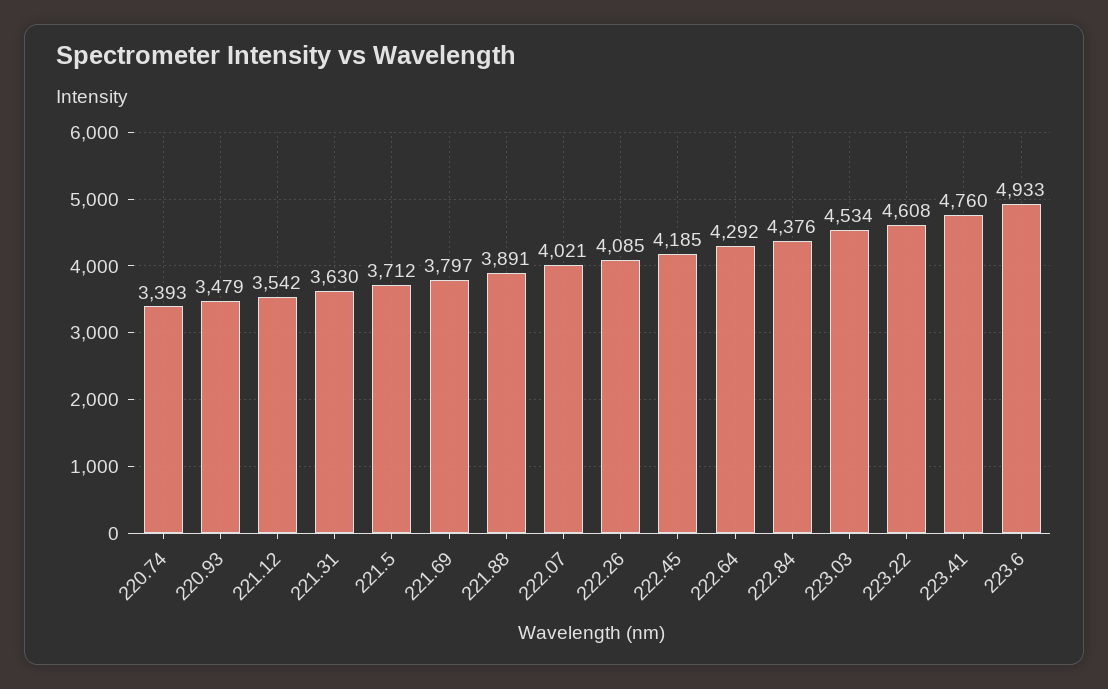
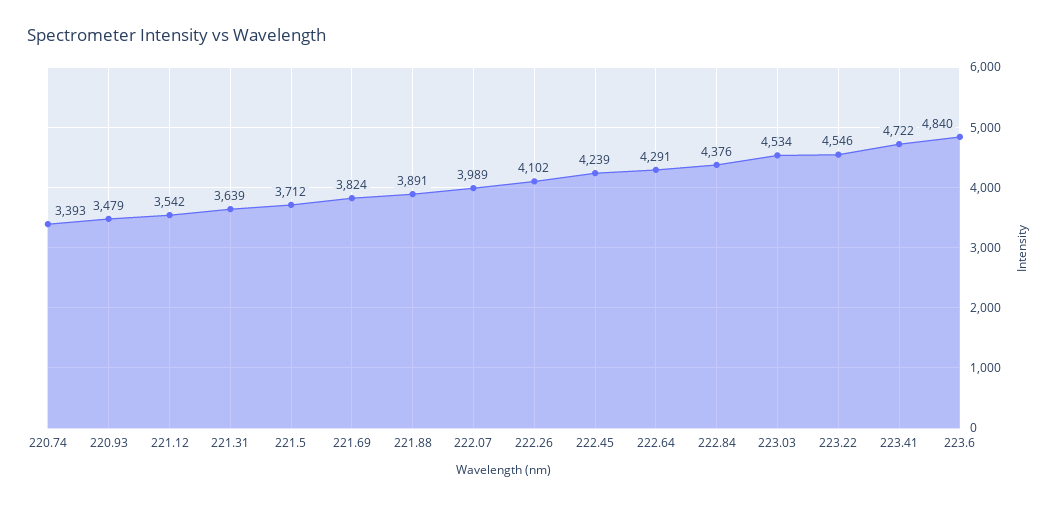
  {
    "220.74": 3393,
    "220.93": 3479,
    "221.12": 3542,
-   "221.31": 3630,
+   "221.31": 3639,
    "221.5": 3712,
-   "221.69": 3797,
+   "221.69": 3824,
    "221.88": 3891,
-   "222.07": 4021,
+   "222.07": 3989,
-   "222.26": 4085,
+   "222.26": 4102,
-   "222.45": 4185,
+   "222.45": 4239,
-   "222.64": 4292,
+   "222.64": 4291,
    "222.84": 4376,
    "223.03": 4534,
-   "223.22": 4608,
+   "223.22": 4546,
-   "223.41": 4760,
+   "223.41": 4722,
-   "223.6": 4933
+   "223.6": 4840
  }

